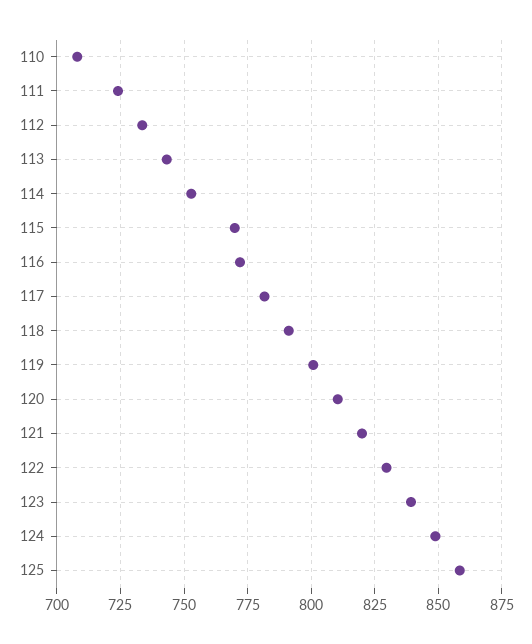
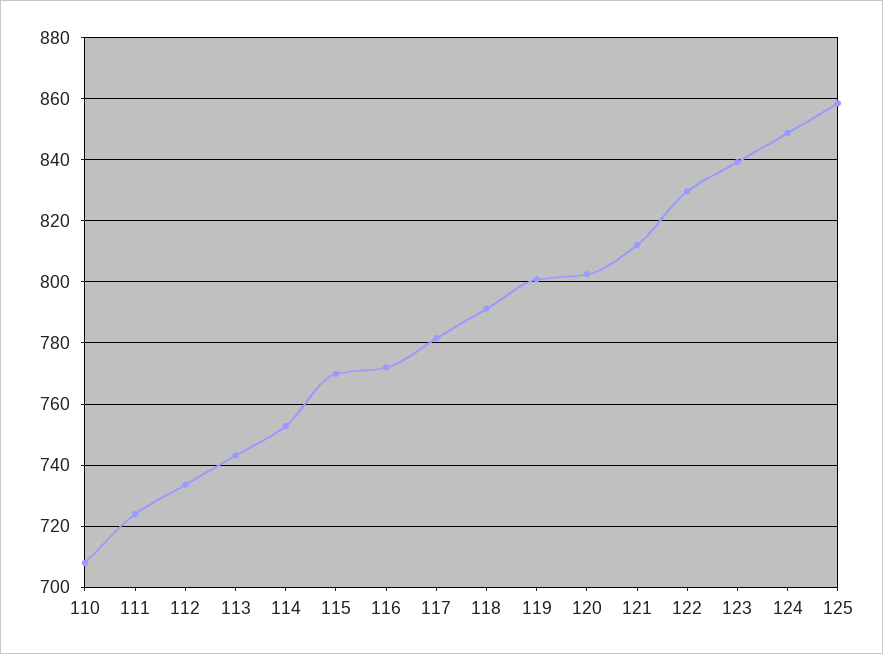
  {
    "110": 708,
    "111": 724,
    "112": 734,
    "113": 744,
    "114": 752,
    "115": 770,
    "116": 772,
    "117": 782,
    "118": 792,
    "119": 800,
-   "120": 810,
+   "120": 802,
-   "121": 820,
+   "121": 812,
    "122": 830,
    "123": 840,
    "124": 848,
    "125": 858
  }

